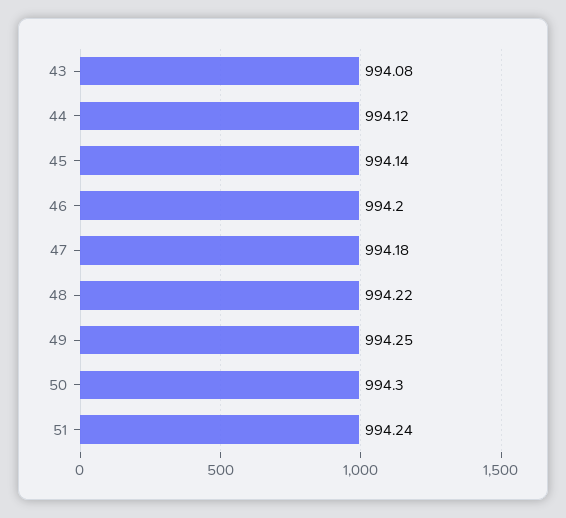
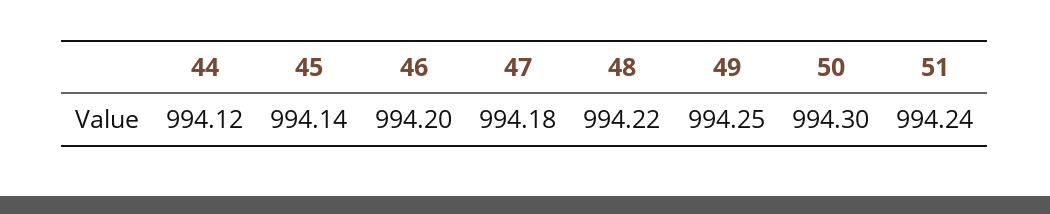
  {
-   "43": 994.08,
    "44": 994.12,
    "45": 994.14,
    "46": 994.2,
    "47": 994.18,
    "48": 994.22,
    "49": 994.25,
    "50": 994.3,
    "51": 994.24
  }

